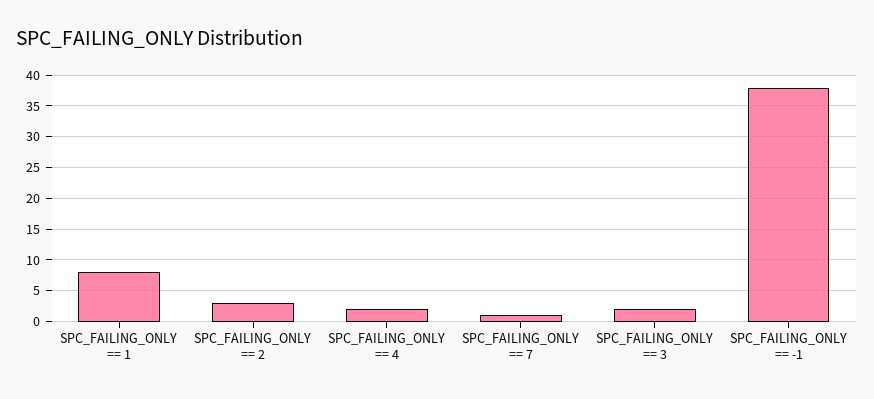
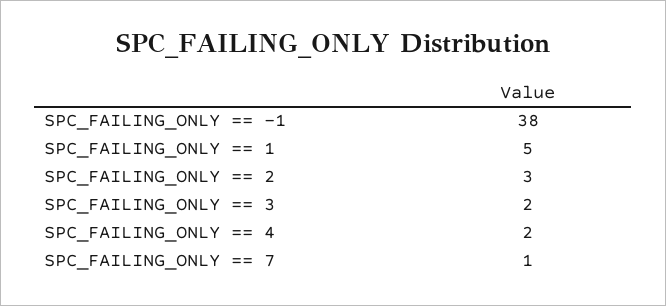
  {
-   "SPC_FAILING_ONLY == 1": 8,
+   "SPC_FAILING_ONLY == 1": 5,
    "SPC_FAILING_ONLY == 2": 3,
    "SPC_FAILING_ONLY == 4": 2,
    "SPC_FAILING_ONLY == 7": 1,
    "SPC_FAILING_ONLY == 3": 2,
    "SPC_FAILING_ONLY == -1": 38
  }

